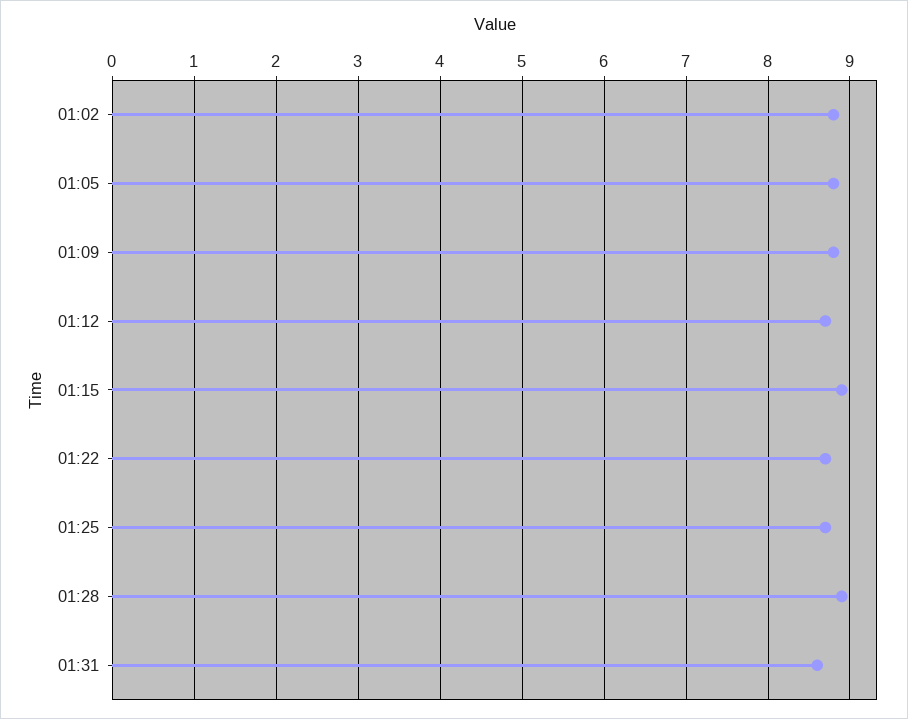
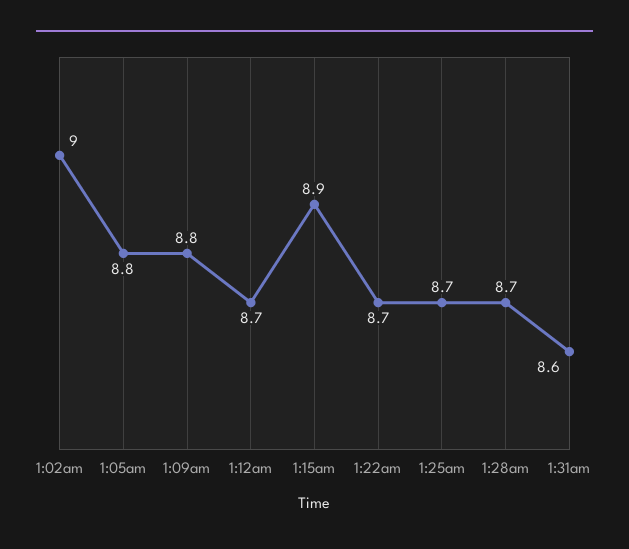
  {
-   "01:02": 8.8,
+   "01:02": 9,
    "01:05": 8.8,
    "01:09": 8.8,
    "01:12": 8.7,
    "01:15": 8.9,
    "01:22": 8.7,
    "01:25": 8.7,
-   "01:28": 8.9,
+   "01:28": 8.7,
    "01:31": 8.6
  }

